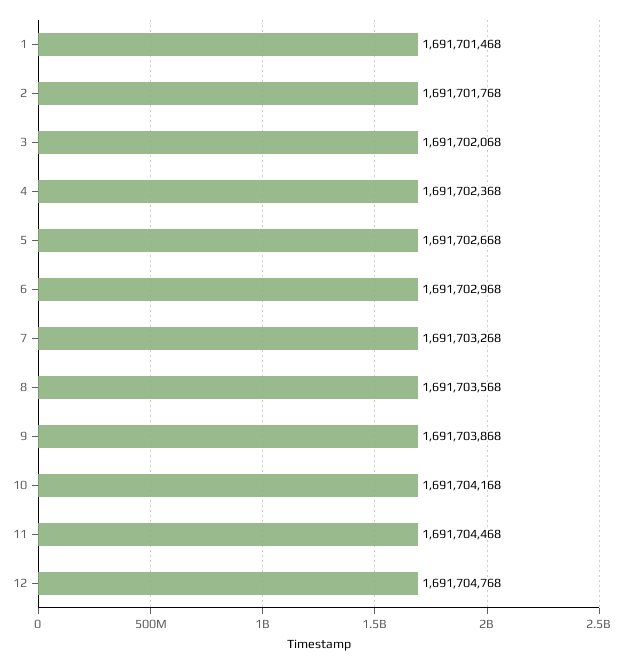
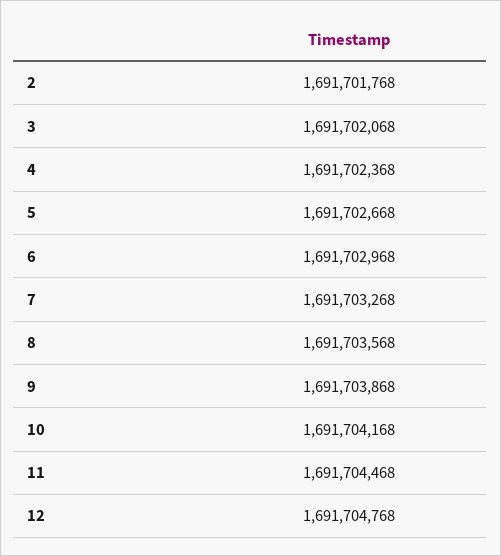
  {
-   "1": 1691701468,
    "2": 1691701768,
    "3": 1691702068,
    "4": 1691702368,
    "5": 1691702668,
    "6": 1691702968,
    "7": 1691703268,
    "8": 1691703568,
    "9": 1691703868,
    "10": 1691704168,
    "11": 1691704468,
    "12": 1691704768
  }

